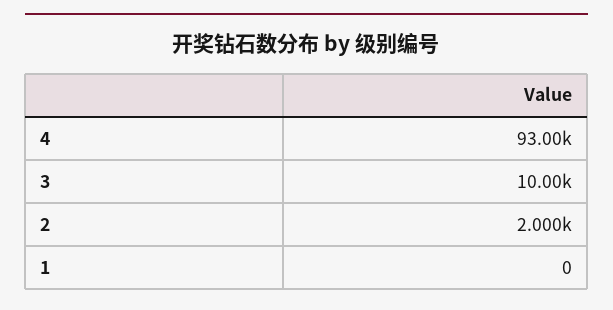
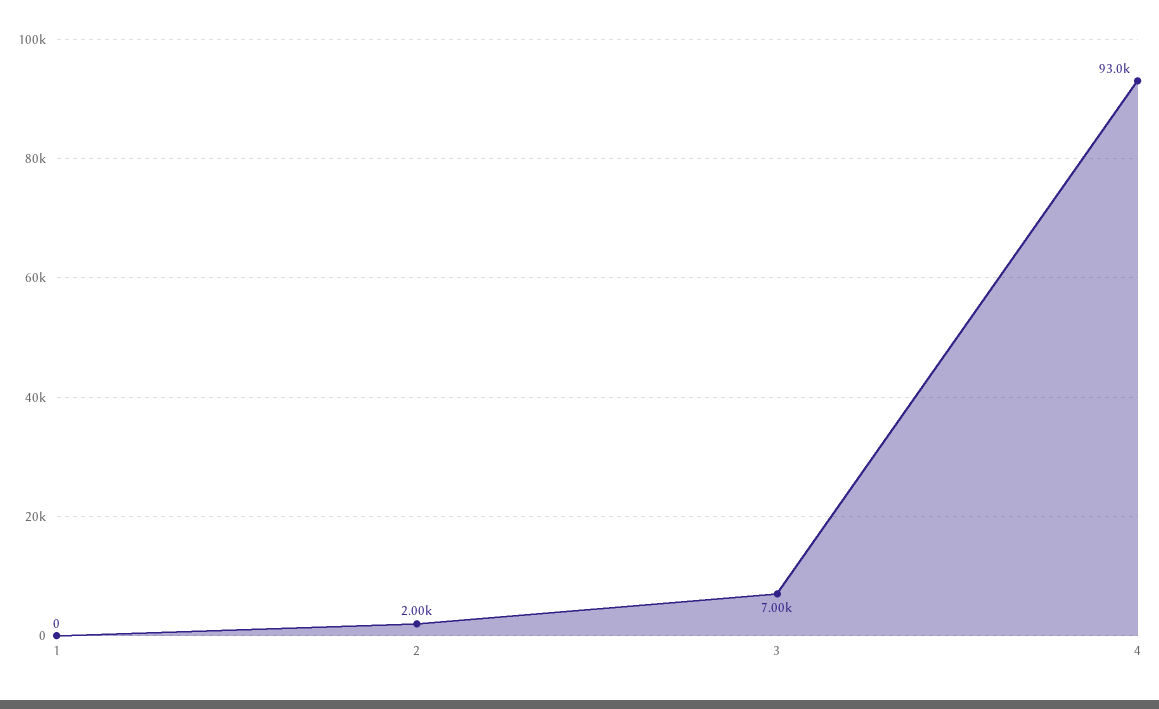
  {
    "4": 93000,
-   "3": 10000,
+   "3": 7000,
    "2": 2000,
    "1": 0
  }

